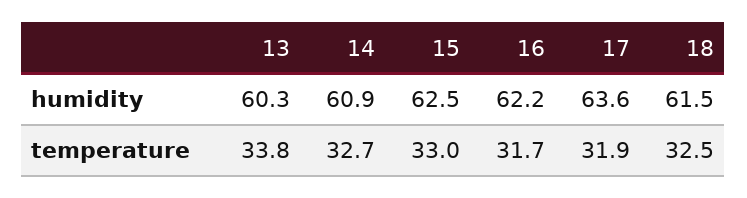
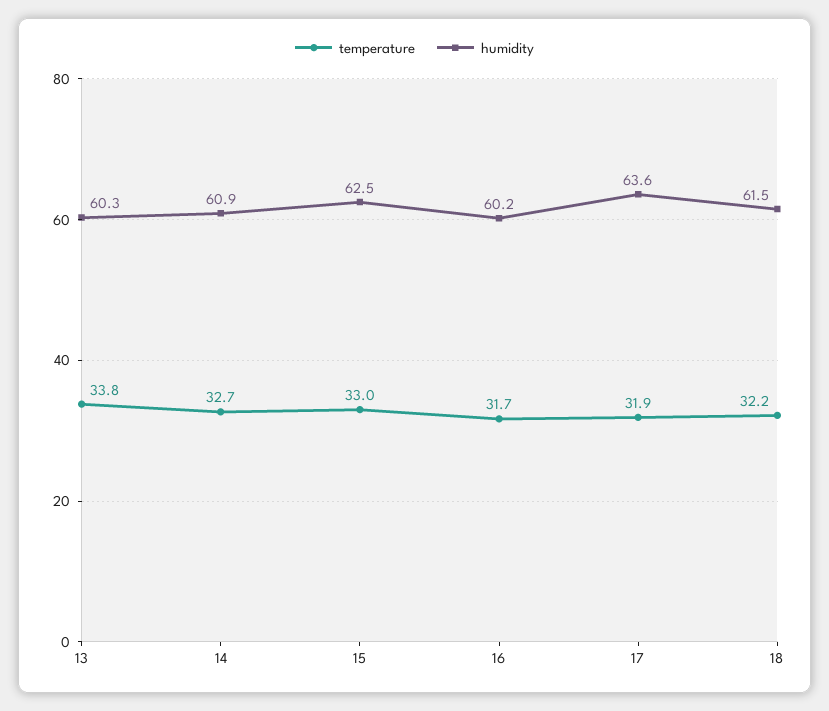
  {
    "humidity": {
      "13": 60.3,
      "14": 60.9,
      "15": 62.5,
-     "16": 62.2,
+     "16": 60.2,
      "17": 63.6,
      "18": 61.5
    },
    "temperature": {
      "13": 33.8,
      "14": 32.7,
      "15": 33,
      "16": 31.7,
      "17": 31.9,
-     "18": 32.5
+     "18": 32.2
    }
  }

